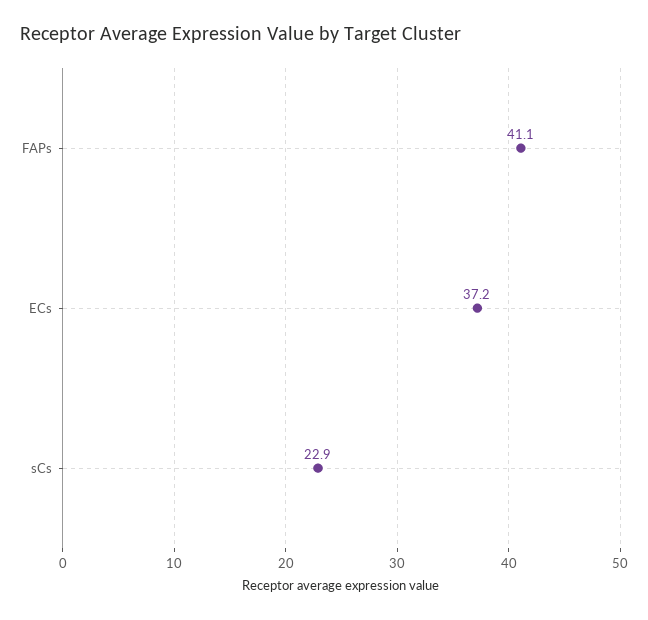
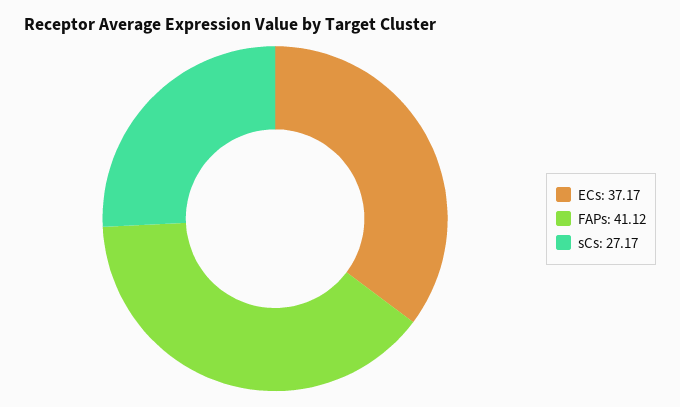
  {
    "FAPs": 41.12,
    "ECs": 37.17,
-   "sCs": 22.9
+   "sCs": 27.17
  }

